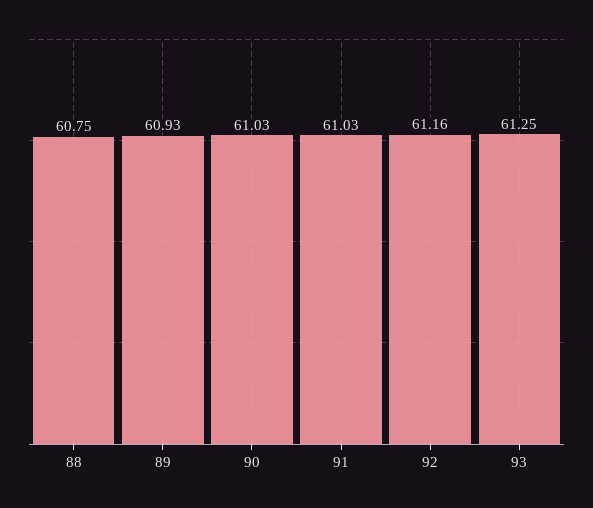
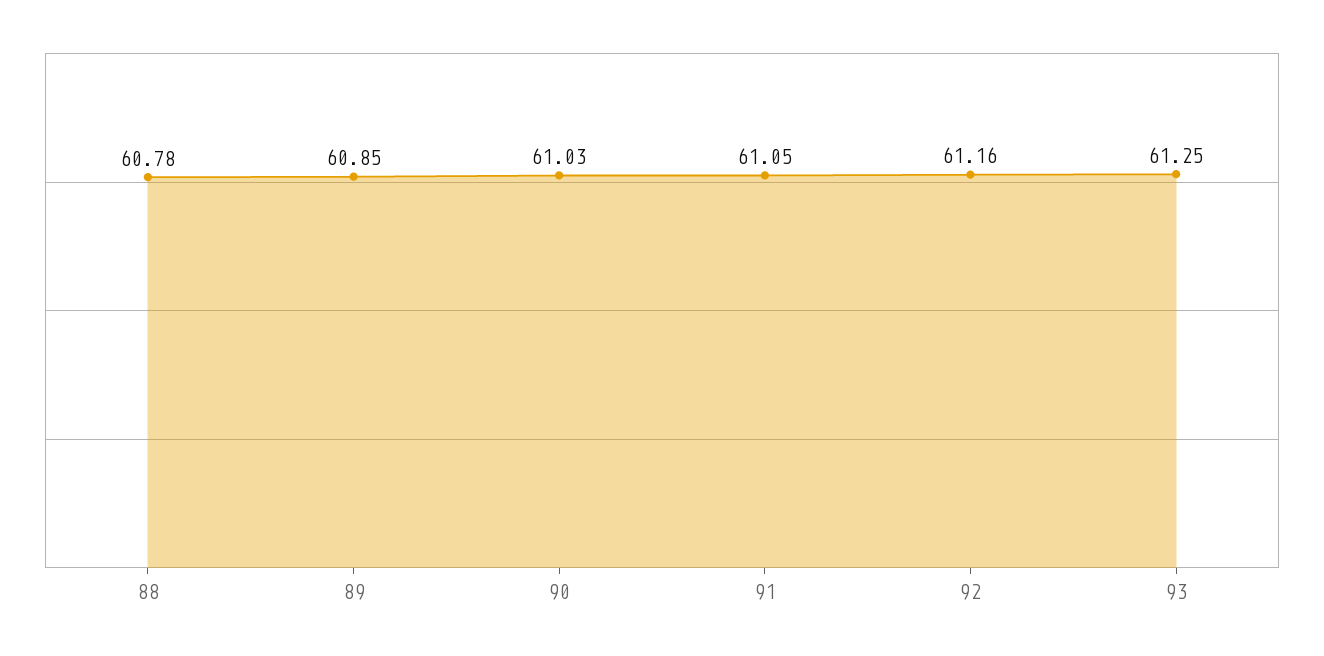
  {
-   "88": 60.75,
+   "88": 60.78,
-   "89": 60.93,
+   "89": 60.85,
    "90": 61.03,
-   "91": 61.03,
+   "91": 61.05,
    "92": 61.16,
    "93": 61.25
  }

